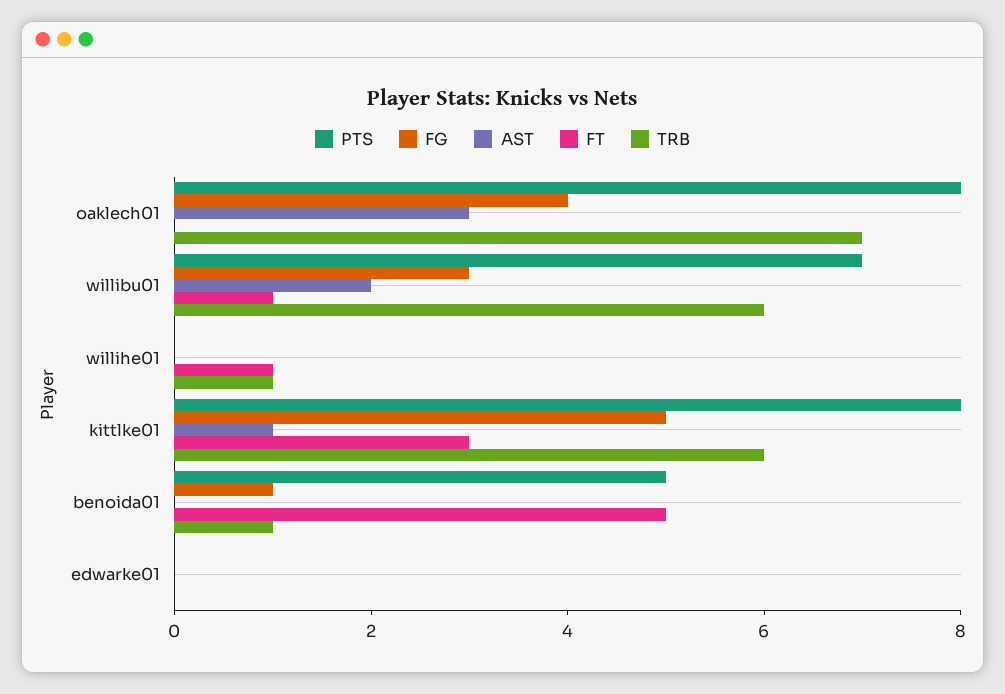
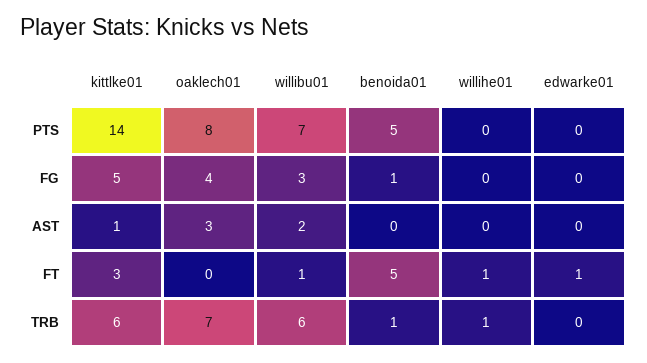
  {
    "PTS": {
      "oaklech01": 8,
      "willibu01": 7,
      "willihe01": 0,
-     "kittlke01": 8,
+     "kittlke01": 14,
      "benoida01": 5,
      "edwarke01": 0
    },
    "FG": {
      "oaklech01": 4,
      "willibu01": 3,
      "willihe01": 0,
      "kittlke01": 5,
      "benoida01": 1,
      "edwarke01": 0
    },
    "AST": {
      "oaklech01": 3,
      "willibu01": 2,
      "willihe01": 0,
      "kittlke01": 1,
      "benoida01": 0,
      "edwarke01": 0
    },
    "FT": {
      "oaklech01": 0,
      "willibu01": 1,
      "willihe01": 1,
      "kittlke01": 3,
      "benoida01": 5,
-     "edwarke01": 0
+     "edwarke01": 1
    },
    "TRB": {
      "oaklech01": 7,
      "willibu01": 6,
      "willihe01": 1,
      "kittlke01": 6,
      "benoida01": 1,
      "edwarke01": 0
    }
  }

